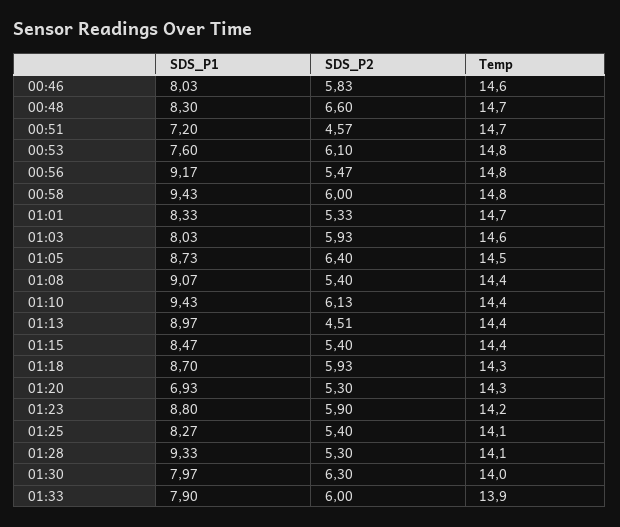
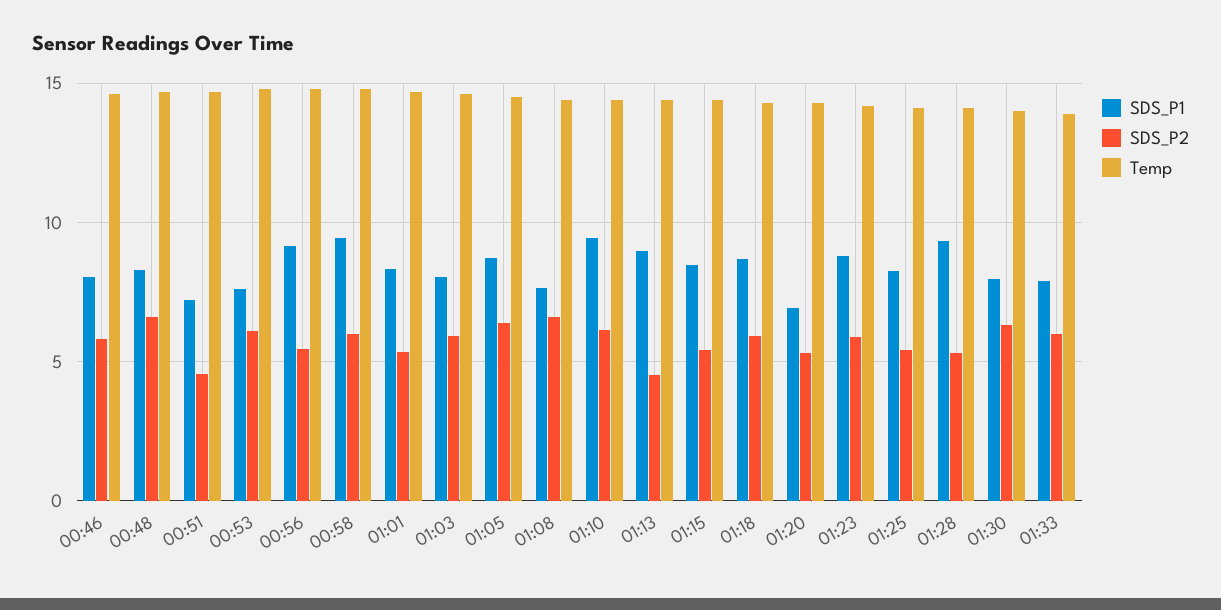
  {
    "SDS_P1": {
      "00:46": 8.03,
      "00:48": 8.3,
      "00:51": 7.2,
      "00:53": 7.6,
      "00:56": 9.17,
      "00:58": 9.43,
      "01:01": 8.33,
      "01:03": 8.03,
      "01:05": 8.73,
-     "01:08": 9.07,
+     "01:08": 7.5,
      "01:10": 9.43,
      "01:13": 8.97,
      "01:15": 8.47,
      "01:18": 8.7,
      "01:20": 6.93,
      "01:23": 8.8,
      "01:25": 8.27,
      "01:28": 9.33,
      "01:30": 7.97,
      "01:33": 7.9
    },
    "SDS_P2": {
      "00:46": 5.83,
      "00:48": 6.6,
      "00:51": 4.57,
      "00:53": 6.1,
      "00:56": 5.47,
      "00:58": 6,
      "01:01": 5.33,
      "01:03": 5.93,
      "01:05": 6.4,
-     "01:08": 5.4,
+     "01:08": 6.5,
      "01:10": 6.13,
      "01:13": 4.51,
      "01:15": 5.4,
      "01:18": 5.93,
      "01:20": 5.3,
      "01:23": 5.9,
      "01:25": 5.4,
      "01:28": 5.3,
      "01:30": 6.3,
      "01:33": 6
    },
    "Temp": {
      "00:46": 14.6,
      "00:48": 14.7,
      "00:51": 14.7,
      "00:53": 14.8,
      "00:56": 14.8,
      "00:58": 14.8,
      "01:01": 14.7,
      "01:03": 14.6,
      "01:05": 14.5,
      "01:08": 14.4,
      "01:10": 14.4,
      "01:13": 14.4,
      "01:15": 14.4,
      "01:18": 14.3,
      "01:20": 14.3,
      "01:23": 14.2,
      "01:25": 14.1,
      "01:28": 14.1,
      "01:30": 14,
      "01:33": 13.9
    }
  }

